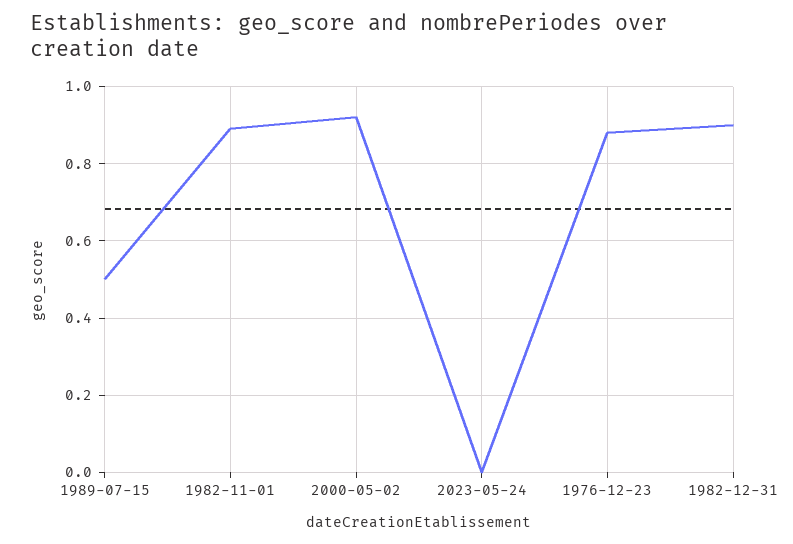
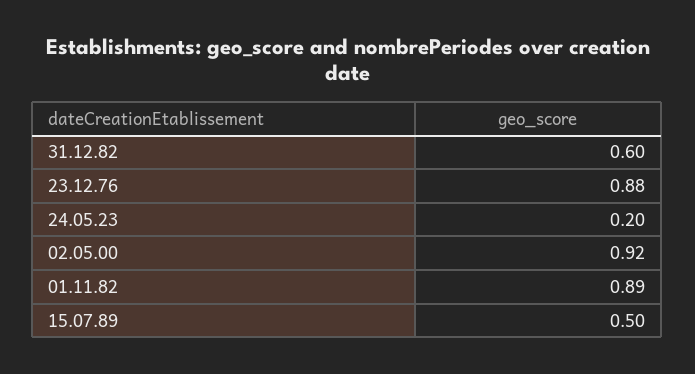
  {
    "1989-07-15": 0.5,
    "1982-11-01": 0.89,
    "2000-05-02": 0.92,
-   "2023-05-24": 0,
+   "2023-05-24": 0.2,
    "1976-12-23": 0.88,
-   "1982-12-31": 0.9
+   "1982-12-31": 0.6
  }

